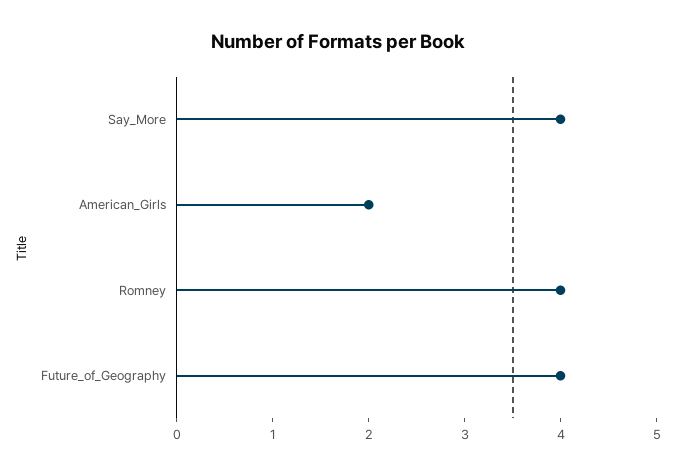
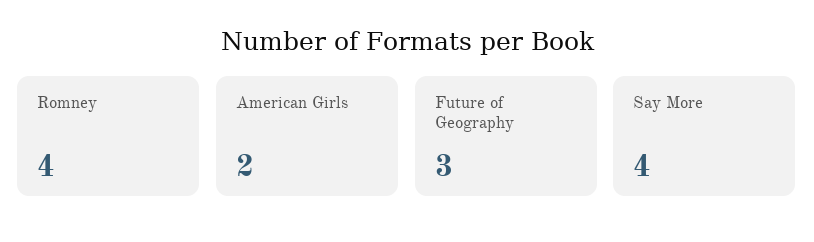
  {
    "Say_More": 4,
    "American_Girls": 2,
    "Romney": 4,
-   "Future_of_Geography": 4
+   "Future_of_Geography": 3
  }

